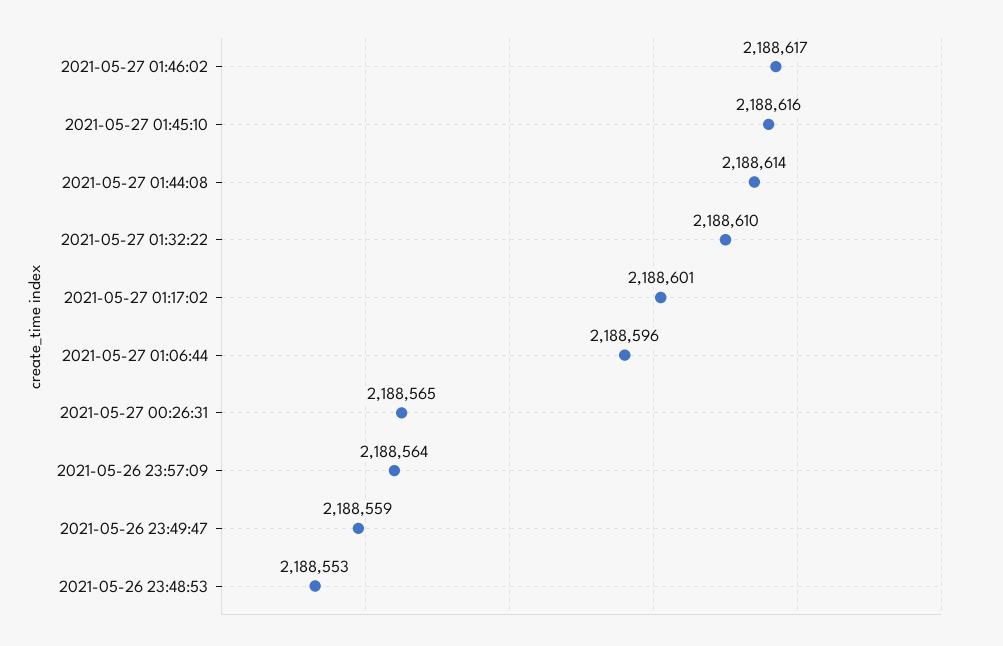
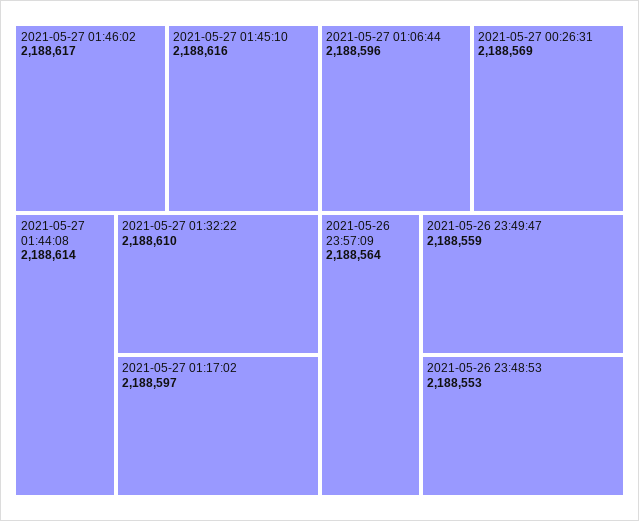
  {
    "2021-05-27 01:46:02": 2188617,
    "2021-05-27 01:45:10": 2188616,
    "2021-05-27 01:44:08": 2188614,
    "2021-05-27 01:32:22": 2188610,
-   "2021-05-27 01:17:02": 2188601,
+   "2021-05-27 01:17:02": 2188597,
    "2021-05-27 01:06:44": 2188596,
-   "2021-05-27 00:26:31": 2188565,
+   "2021-05-27 00:26:31": 2188569,
    "2021-05-26 23:57:09": 2188564,
    "2021-05-26 23:49:47": 2188559,
    "2021-05-26 23:48:53": 2188553
  }

